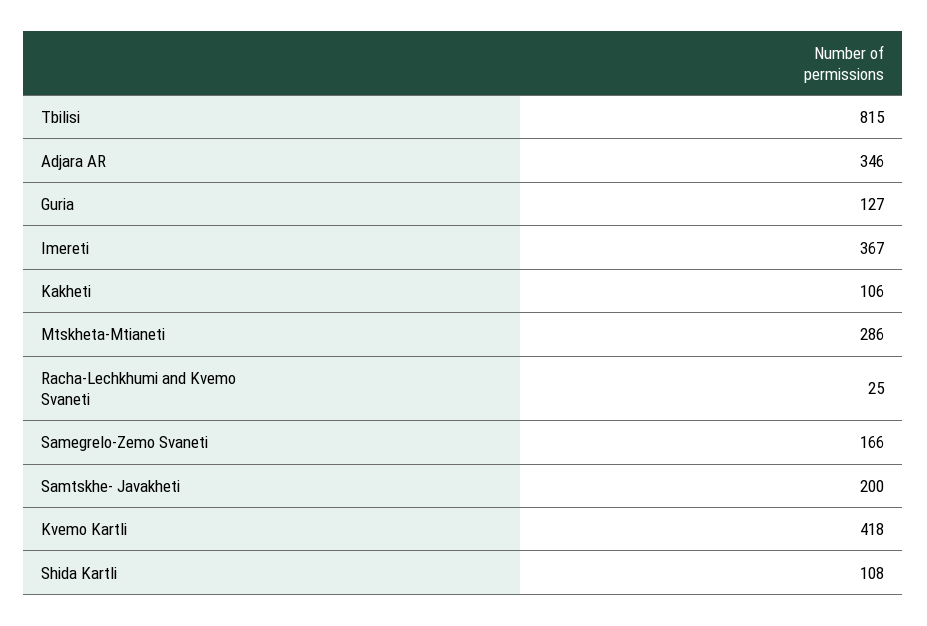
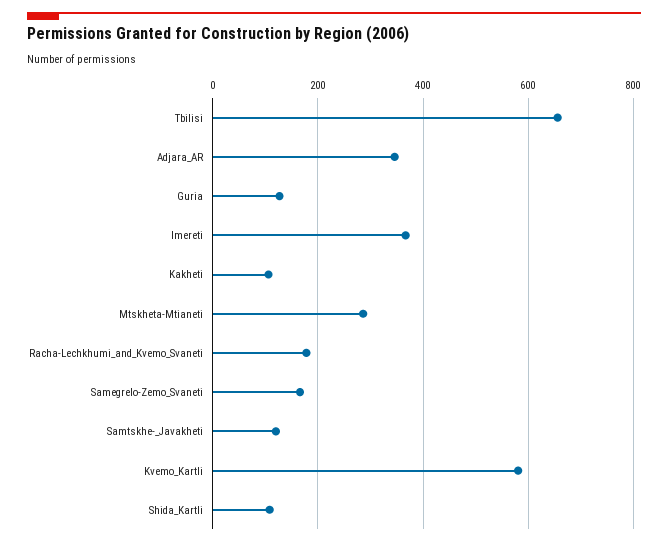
  {
-   "Tbilisi": 815,
+   "Tbilisi": 660,
    "Adjara AR": 346,
    "Guria": 127,
    "Imereti": 367,
    "Kakheti": 106,
    "Mtskheta-Mtianeti": 286,
-   "Racha-Lechkhumi and Kvemo Svaneti": 25,
+   "Racha-Lechkhumi and Kvemo Svaneti": 180,
    "Samegrelo-Zemo Svaneti": 166,
-   "Samtskhe- Javakheti": 200,
+   "Samtskhe- Javakheti": 120,
-   "Kvemo Kartli": 418,
+   "Kvemo Kartli": 580,
    "Shida Kartli": 108
  }

